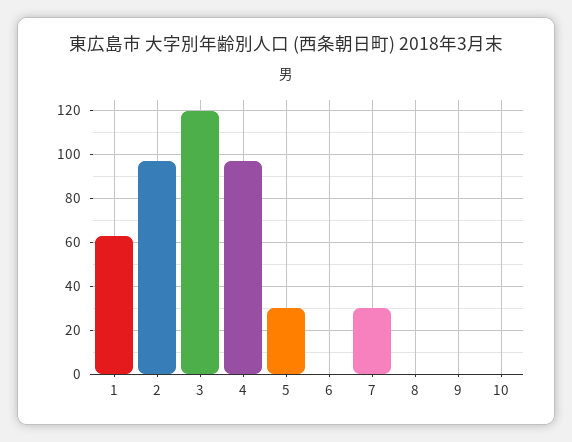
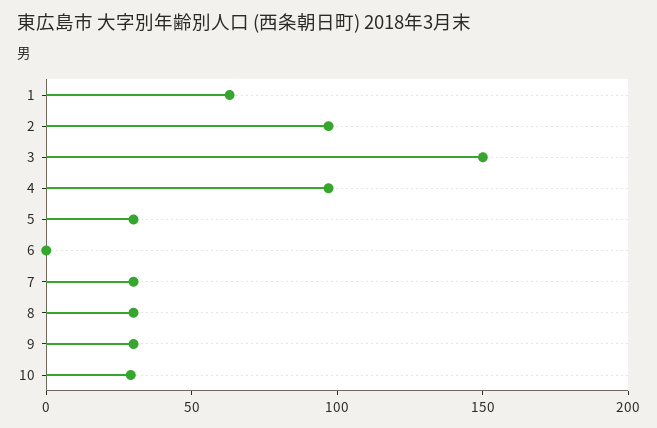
  {
    "1": 65,
    "2": 95,
-   "3": 120,
+   "3": 150,
    "4": 95,
    "5": 30,
    "6": 0,
    "7": 30,
-   "8": 0,
+   "8": 30,
-   "9": 0,
+   "9": 30,
-   "10": 0
+   "10": 30
  }

